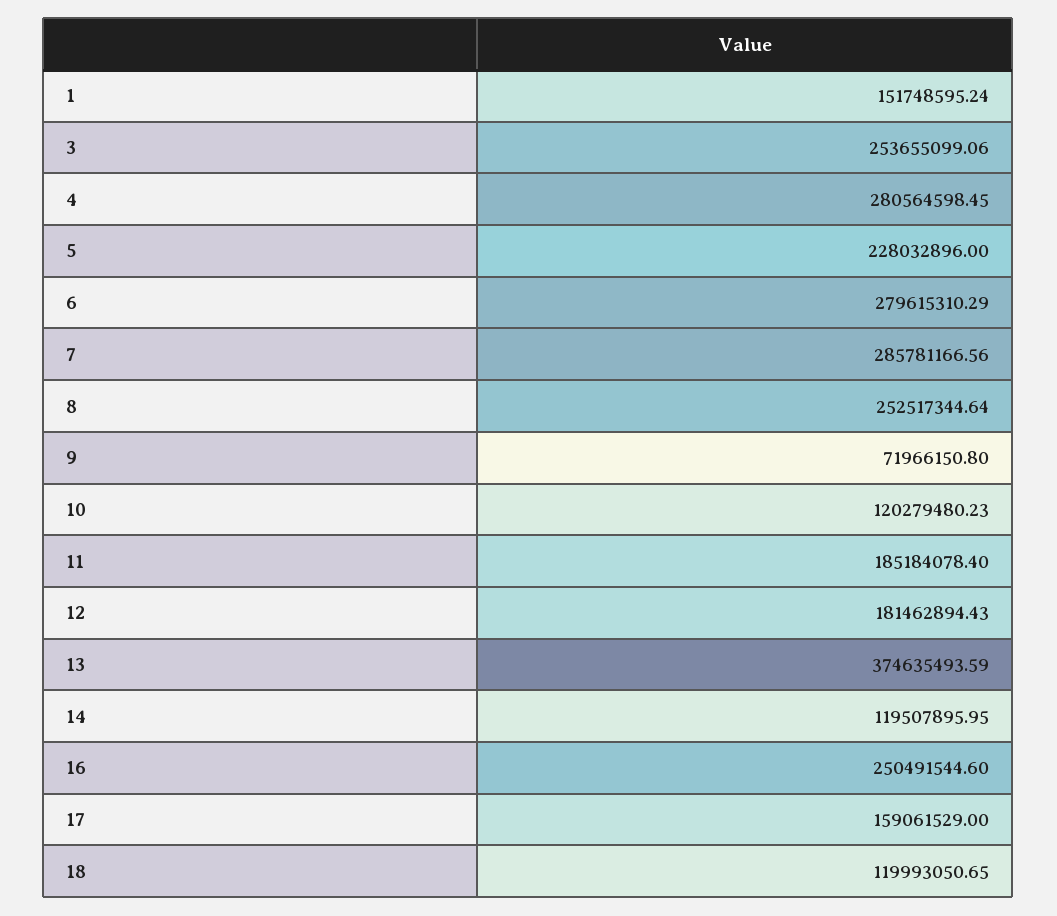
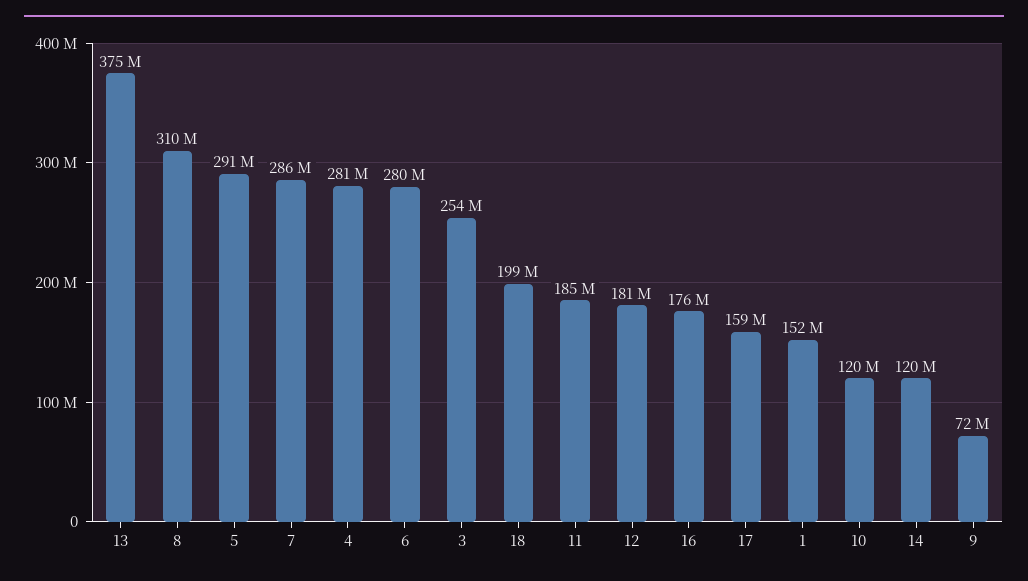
  {
    "1": 151748595.24,
    "3": 253655099.06,
    "4": 280564598.45,
-   "5": 228032896,
+   "5": 291000000,
    "6": 279615310.29,
    "7": 285781166.56,
-   "8": 252517344.64,
+   "8": 310000000,
    "9": 71966150.8,
    "10": 120279480.23,
    "11": 185184078.4,
    "12": 181462894.43,
    "13": 374635493.59,
    "14": 119507895.95,
-   "16": 250491544.6,
+   "16": 176000000,
    "17": 159061529,
-   "18": 119993050.65
+   "18": 199000000
  }

